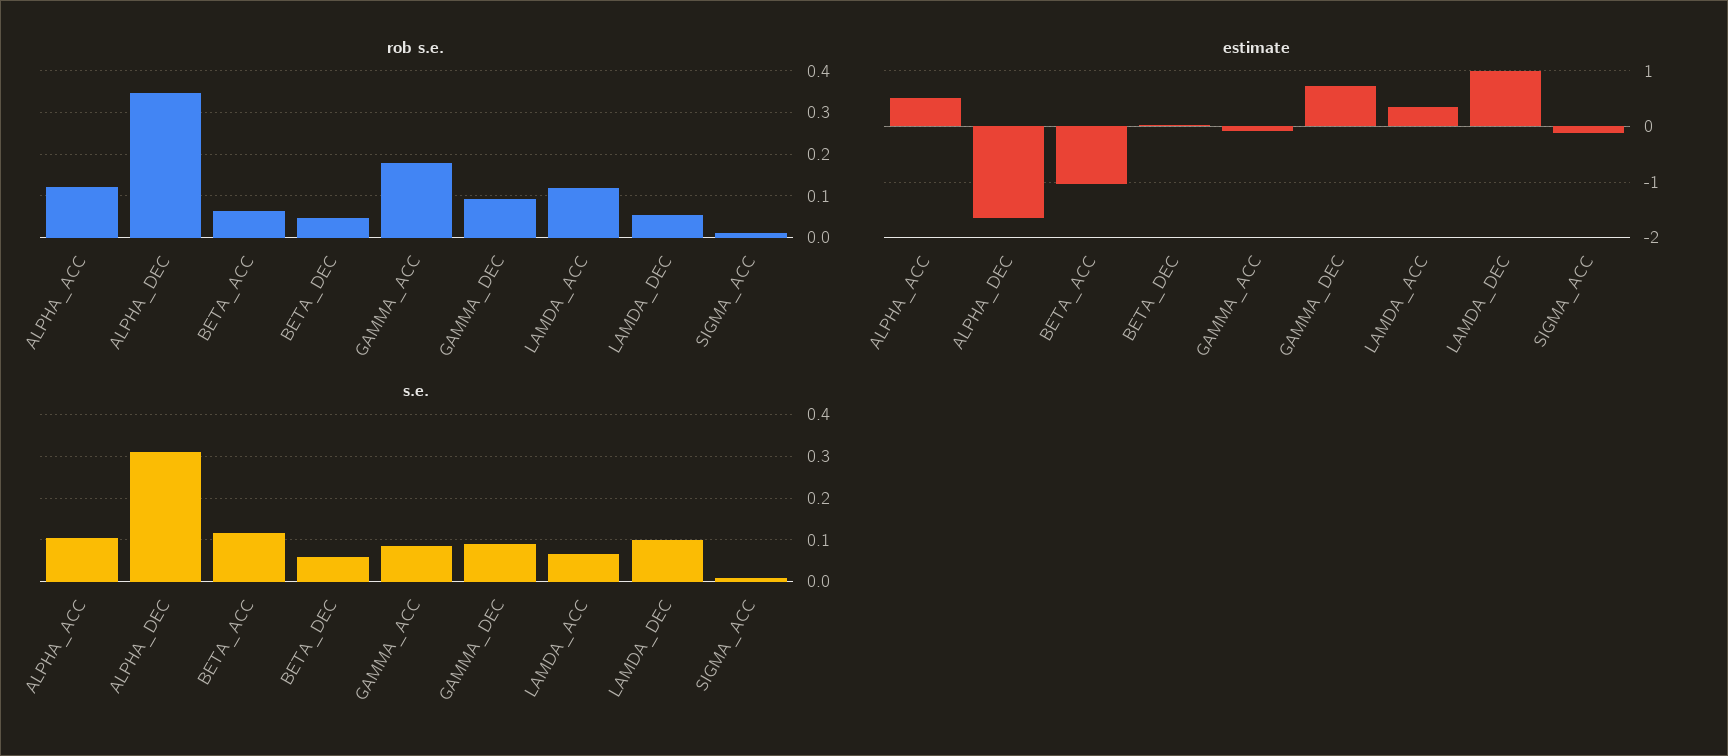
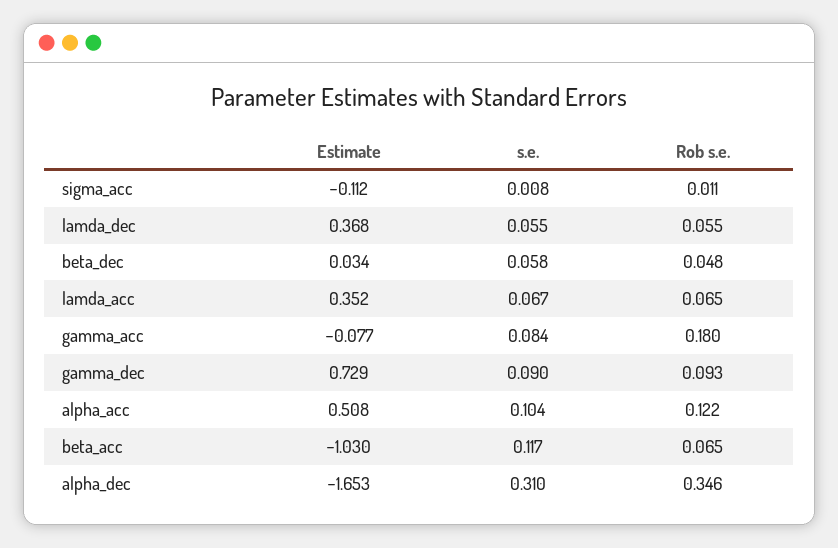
  {
    "rob s.e.": {
      "ALPHA_ACC": 0.122,
      "ALPHA_DEC": 0.346,
      "BETA_ACC": 0.065,
      "BETA_DEC": 0.048,
      "GAMMA_ACC": 0.18,
      "GAMMA_DEC": 0.093,
-     "LAMDA_ACC": 0.12,
+     "LAMDA_ACC": 0.065,
      "LAMDA_DEC": 0.055,
      "SIGMA_ACC": 0.011
    },
    "estimate": {
      "ALPHA_ACC": 0.508,
      "ALPHA_DEC": -1.653,
      "BETA_ACC": -1.03,
      "BETA_DEC": 0.034,
      "GAMMA_ACC": -0.077,
      "GAMMA_DEC": 0.729,
      "LAMDA_ACC": 0.352,
-     "LAMDA_DEC": 1,
+     "LAMDA_DEC": 0.368,
      "SIGMA_ACC": -0.112
    },
    "s.e.": {
      "ALPHA_ACC": 0.104,
      "ALPHA_DEC": 0.31,
      "BETA_ACC": 0.117,
      "BETA_DEC": 0.058,
      "GAMMA_ACC": 0.084,
      "GAMMA_DEC": 0.09,
      "LAMDA_ACC": 0.067,
-     "LAMDA_DEC": 0.1,
+     "LAMDA_DEC": 0.055,
      "SIGMA_ACC": 0.008
    }
  }

